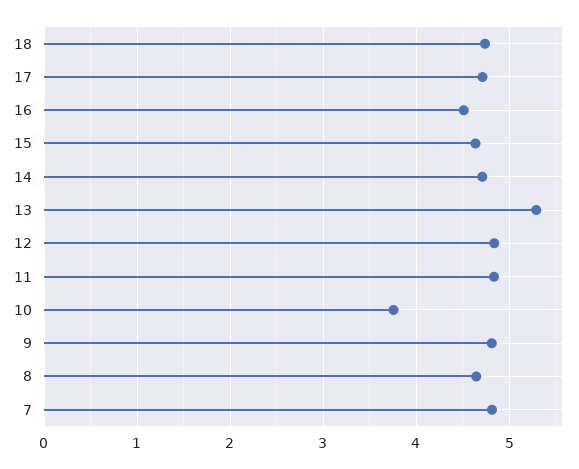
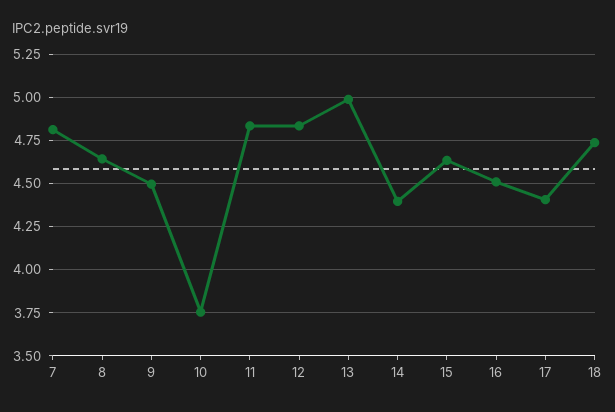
  {
    "18": 4.75,
-   "17": 4.7,
+   "17": 4.4,
    "16": 4.5,
    "15": 4.65,
-   "14": 4.7,
+   "14": 4.4,
-   "13": 5.3,
+   "13": 5,
    "12": 4.85,
    "11": 4.85,
    "10": 3.75,
-   "9": 4.8,
+   "9": 4.5,
    "8": 4.65,
    "7": 4.8
  }

